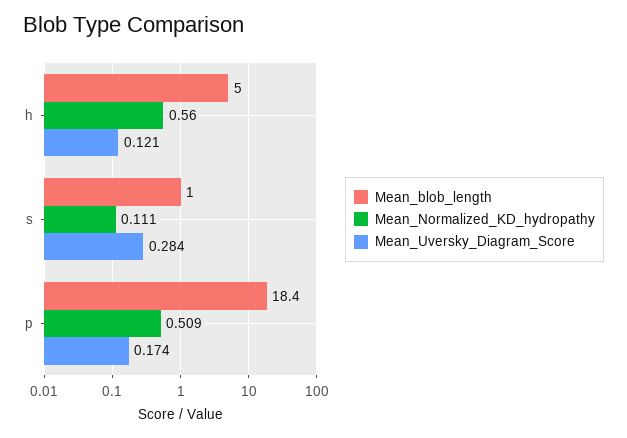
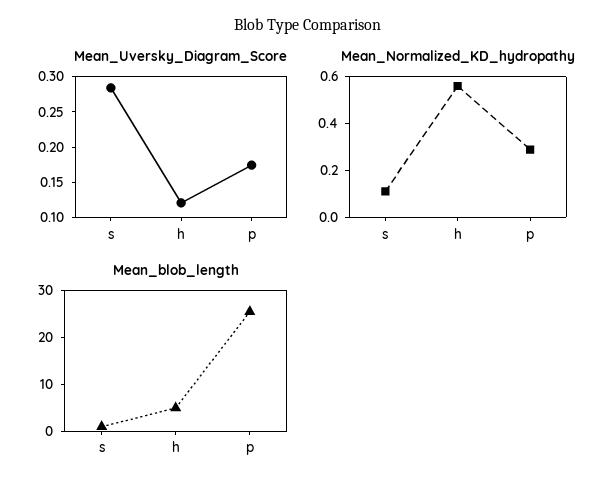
  {
    "Mean_blob_length": {
      "h": 5,
      "s": 1,
-     "p": 18.4
+     "p": 26
    },
    "Mean_Normalized_KD_hydropathy": {
      "h": 0.56,
      "s": 0.111,
-     "p": 0.509
+     "p": 0.3
    },
    "Mean_Uversky_Diagram_Score": {
      "h": 0.121,
      "s": 0.284,
      "p": 0.174
    }
  }

